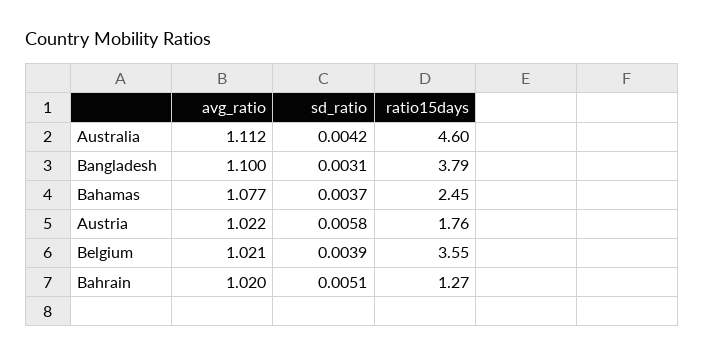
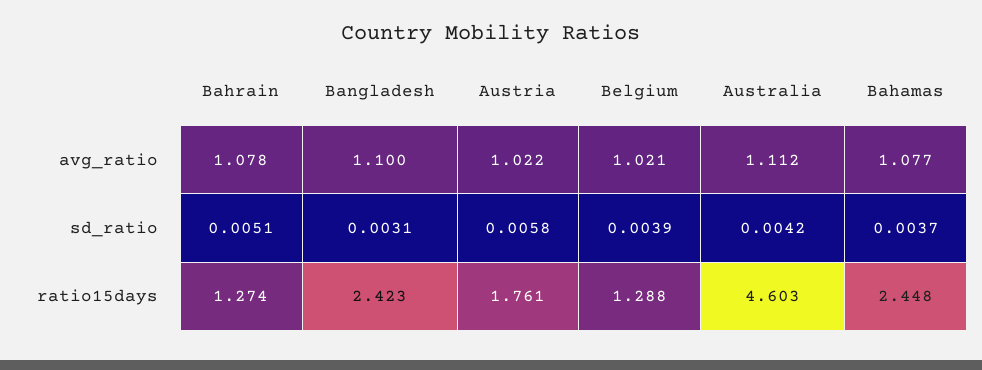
  {
    "avg_ratio": {
      "Australia": 1.112,
      "Bangladesh": 1.1,
      "Bahamas": 1.077,
      "Austria": 1.022,
      "Belgium": 1.021,
-     "Bahrain": 1.02
+     "Bahrain": 1.078
    },
    "sd_ratio": {
      "Australia": 0.0042,
      "Bangladesh": 0.0031,
      "Bahamas": 0.0037,
      "Austria": 0.0058,
      "Belgium": 0.0039,
      "Bahrain": 0.0051
    },
    "ratio15days": {
      "Australia": 4.603,
-     "Bangladesh": 3.79,
+     "Bangladesh": 2.423,
      "Bahamas": 2.448,
      "Austria": 1.761,
-     "Belgium": 3.55,
+     "Belgium": 1.288,
      "Bahrain": 1.274
    }
  }

